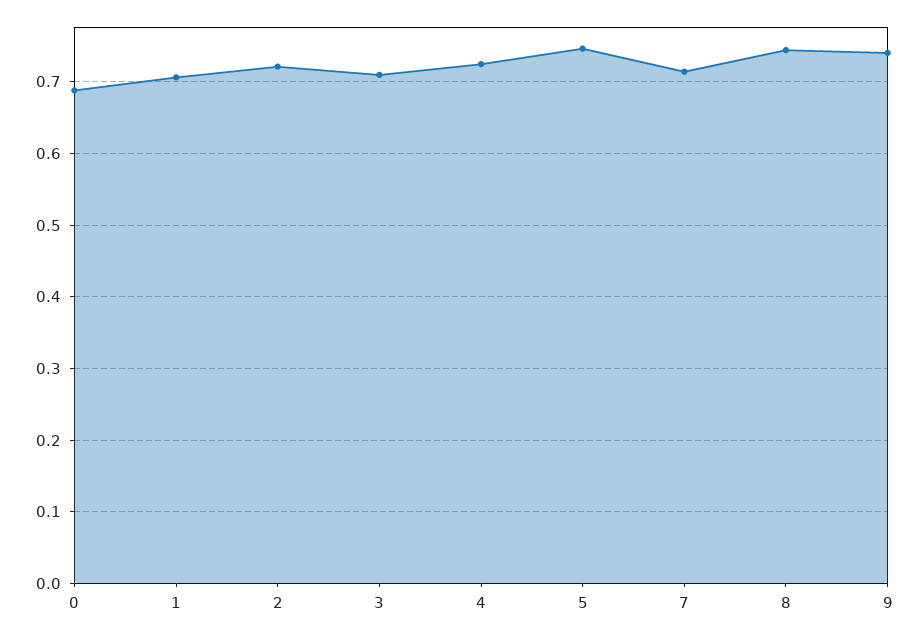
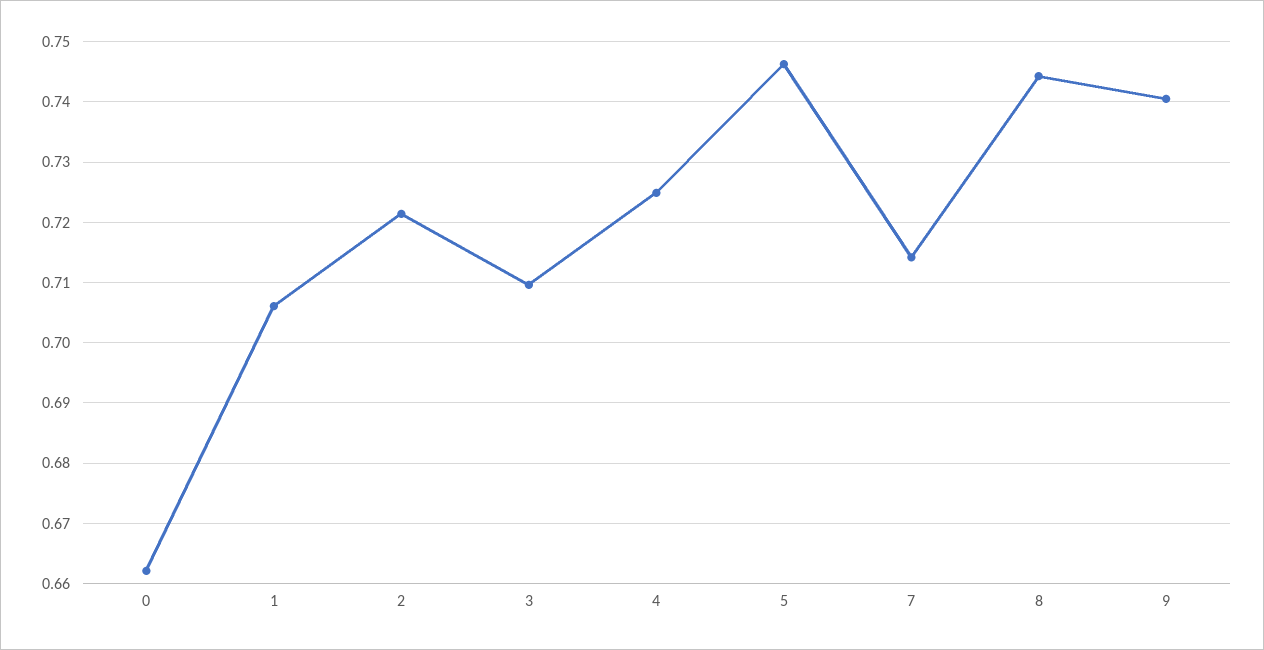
  {
-   "0": 0.69,
+   "0": 0.662,
    "1": 0.706,
    "2": 0.721,
    "3": 0.71,
    "4": 0.725,
    "5": 0.746,
    "7": 0.714,
    "8": 0.744,
    "9": 0.741
  }

